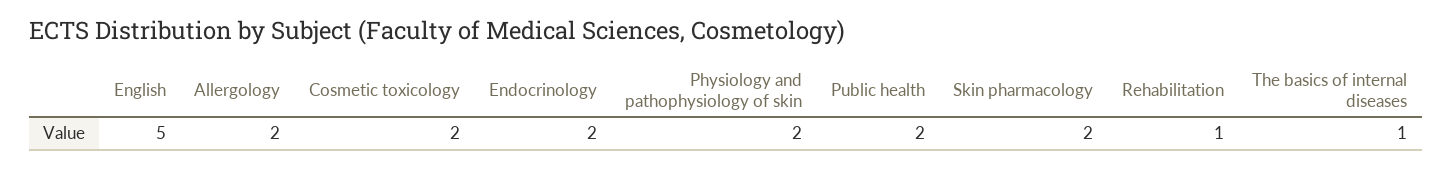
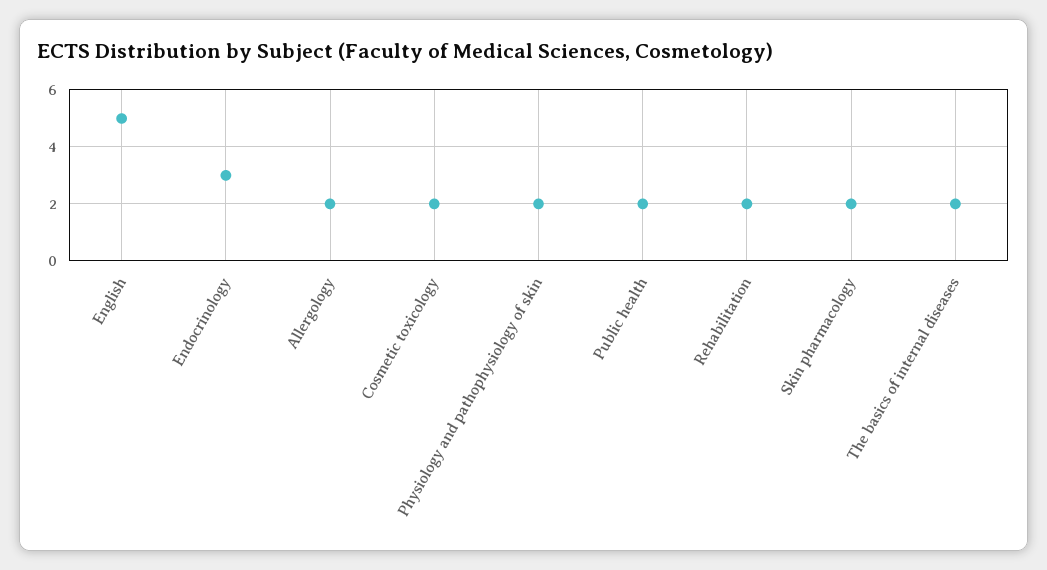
  {
    "English": 5,
    "Allergology": 2,
    "Cosmetic toxicology": 2,
-   "Endocrinology": 2,
+   "Endocrinology": 3,
    "Physiology and pathophysiology of skin": 2,
    "Public health": 2,
    "Skin pharmacology": 2,
-   "Rehabilitation": 1,
+   "Rehabilitation": 2,
-   "The basics of internal diseases": 1
+   "The basics of internal diseases": 2
  }

